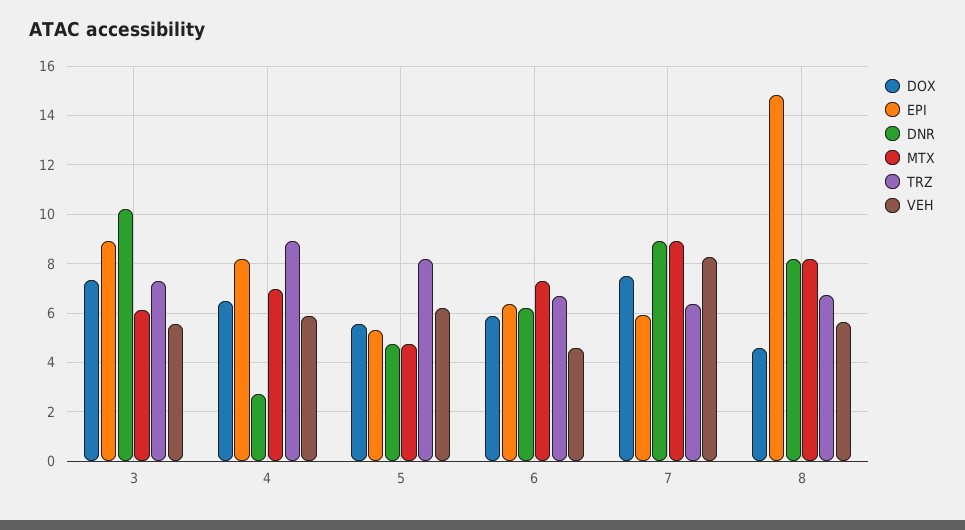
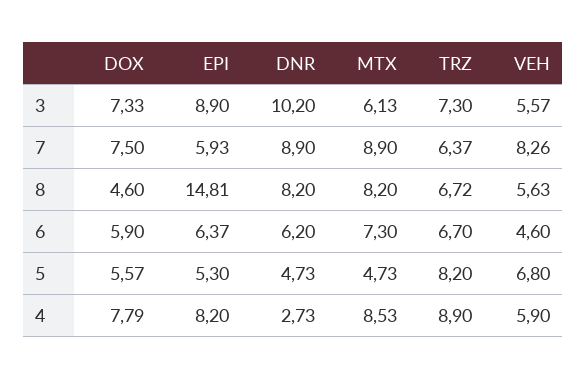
  {
    "DOX": {
      "3": 7.33,
-     "4": 6.5,
+     "4": 7.79,
      "5": 5.57,
      "6": 5.9,
      "7": 7.5,
      "8": 4.6
    },
    "EPI": {
      "3": 8.9,
      "4": 8.2,
      "5": 5.3,
      "6": 6.37,
      "7": 5.93,
      "8": 14.81
    },
    "DNR": {
      "3": 10.2,
      "4": 2.73,
      "5": 4.73,
      "6": 6.2,
      "7": 8.9,
      "8": 8.2
    },
    "MTX": {
      "3": 6.13,
-     "4": 7,
+     "4": 8.53,
      "5": 4.73,
      "6": 7.3,
      "7": 8.9,
      "8": 8.2
    },
    "TRZ": {
      "3": 7.3,
      "4": 8.9,
      "5": 8.2,
      "6": 6.7,
      "7": 6.37,
      "8": 6.72
    },
    "VEH": {
      "3": 5.57,
      "4": 5.9,
-     "5": 6.25,
+     "5": 6.8,
      "6": 4.6,
      "7": 8.26,
      "8": 5.63
    }
  }

